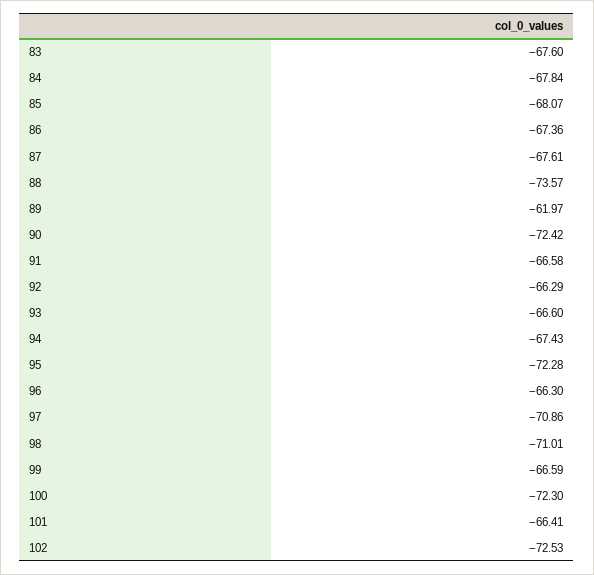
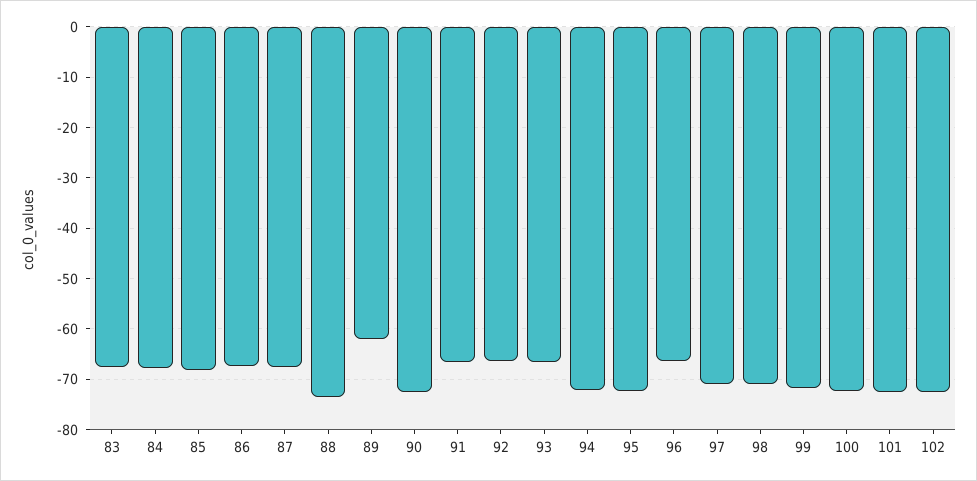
  {
    "83": -67.6,
    "84": -67.84,
    "85": -68.07,
    "86": -67.36,
    "87": -67.61,
    "88": -73.57,
    "89": -61.97,
    "90": -72.42,
    "91": -66.58,
    "92": -66.29,
    "93": -66.6,
-   "94": -67.43,
+   "94": -72,
    "95": -72.28,
    "96": -66.3,
    "97": -70.86,
    "98": -71.01,
-   "99": -66.59,
+   "99": -72,
    "100": -72.3,
-   "101": -66.41,
+   "101": -72,
    "102": -72.53
  }

